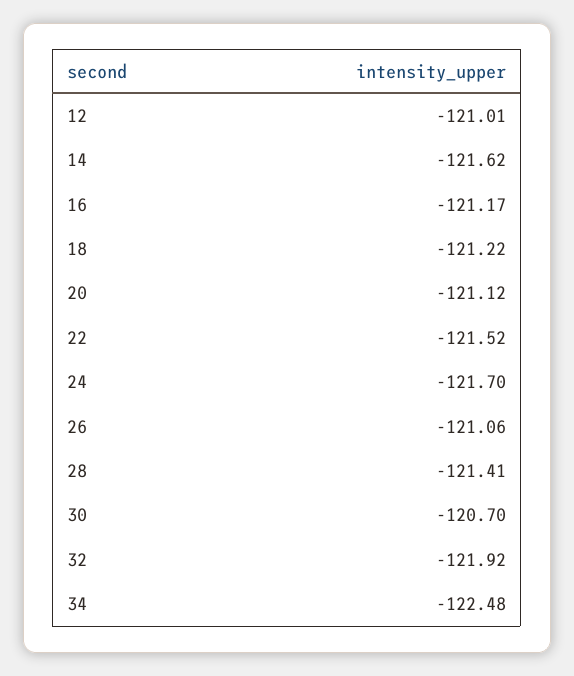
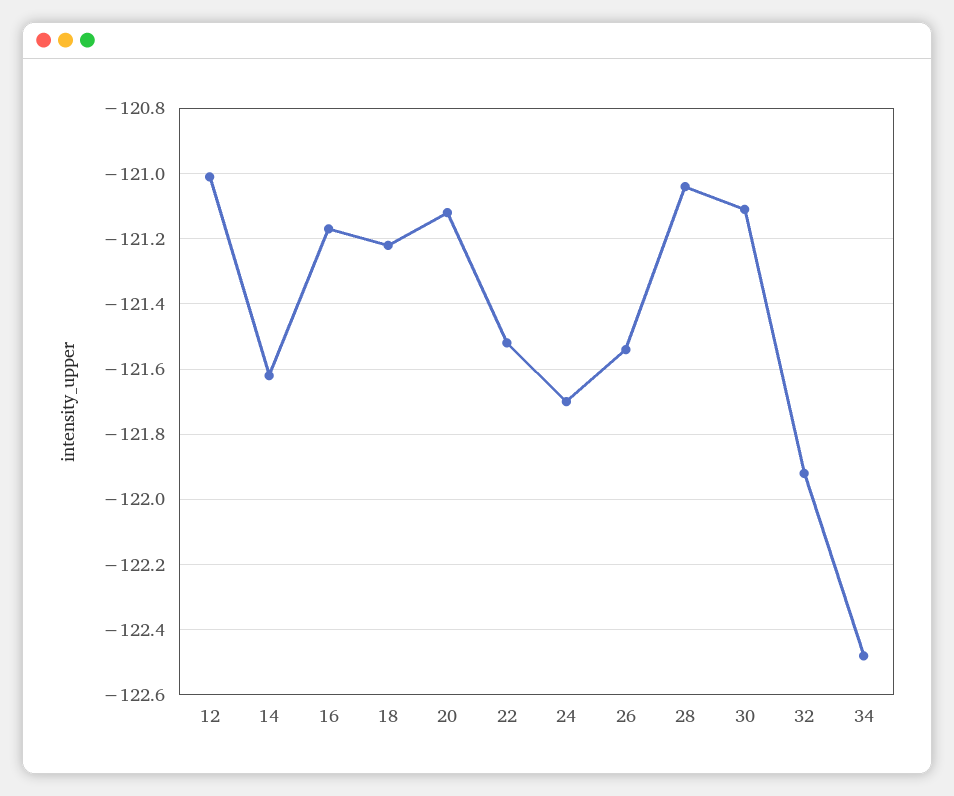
  {
    "12": -121.01,
    "14": -121.62,
    "16": -121.17,
    "18": -121.22,
    "20": -121.12,
    "22": -121.52,
    "24": -121.7,
-   "26": -121.06,
+   "26": -121.55,
-   "28": -121.41,
+   "28": -121.05,
-   "30": -120.7,
+   "30": -121.1,
    "32": -121.92,
    "34": -122.48
  }

